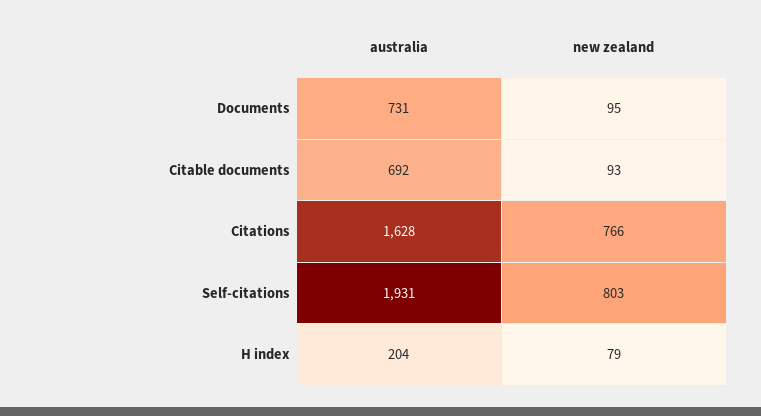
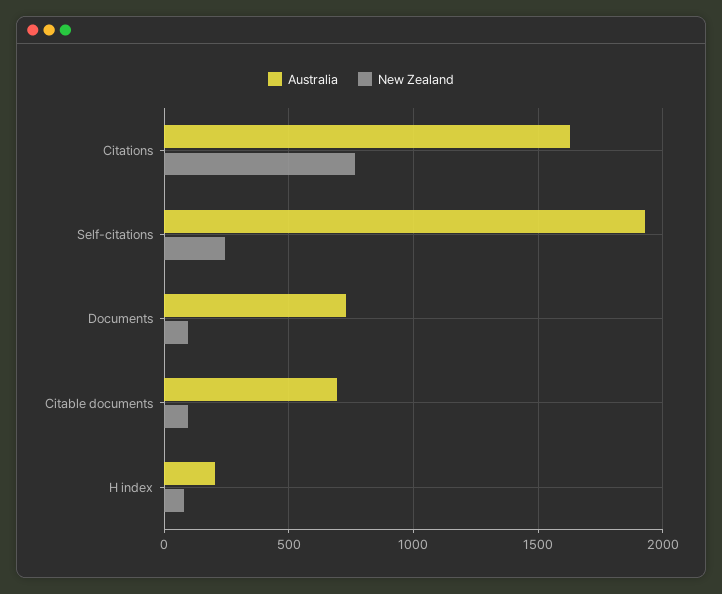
  {
    "australia": {
      "Documents": 731,
      "Citable documents": 692,
      "Citations": 1628,
      "Self-citations": 1931,
      "H index": 204
    },
    "new zealand": {
      "Documents": 95,
      "Citable documents": 93,
      "Citations": 766,
-     "Self-citations": 803,
+     "Self-citations": 250,
      "H index": 79
    }
  }

